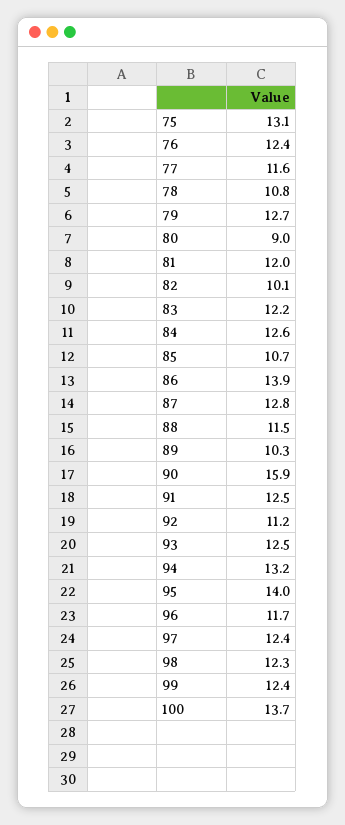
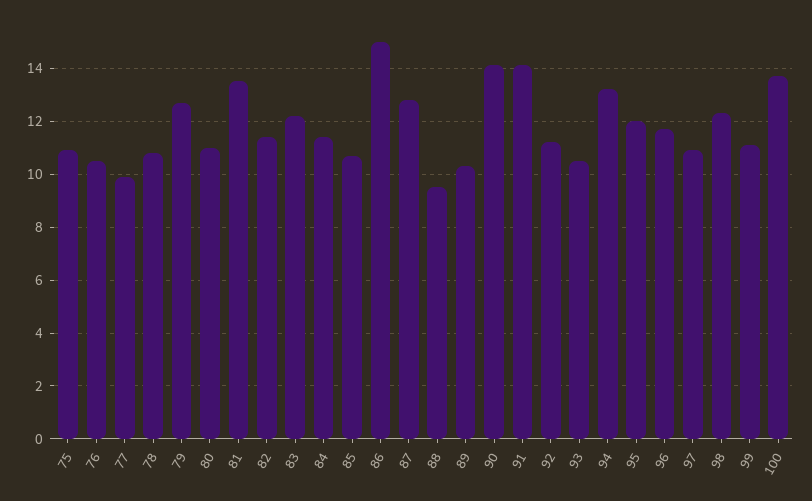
  {
-   "75": 13.1,
+   "75": 11,
-   "76": 12.4,
+   "76": 10.5,
-   "77": 11.6,
+   "77": 10,
    "78": 10.8,
    "79": 12.7,
-   "80": 9,
+   "80": 11,
-   "81": 12,
+   "81": 13.5,
-   "82": 10.1,
+   "82": 11.5,
    "83": 12.2,
-   "84": 12.6,
+   "84": 11.5,
    "85": 10.7,
-   "86": 13.9,
+   "86": 15,
    "87": 12.8,
-   "88": 11.5,
+   "88": 9.5,
    "89": 10.3,
-   "90": 15.9,
+   "90": 14,
-   "91": 12.5,
+   "91": 14,
    "92": 11.2,
-   "93": 12.5,
+   "93": 10.5,
    "94": 13.2,
-   "95": 14,
+   "95": 12,
    "96": 11.7,
-   "97": 12.4,
+   "97": 11,
    "98": 12.3,
-   "99": 12.4,
+   "99": 11,
    "100": 13.7
  }

